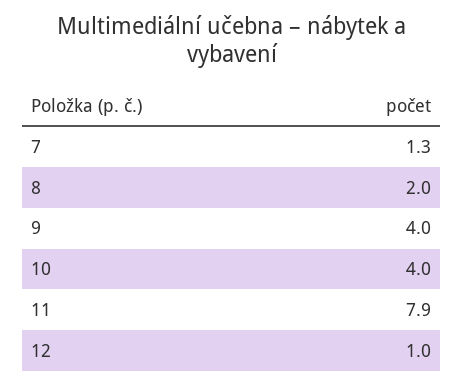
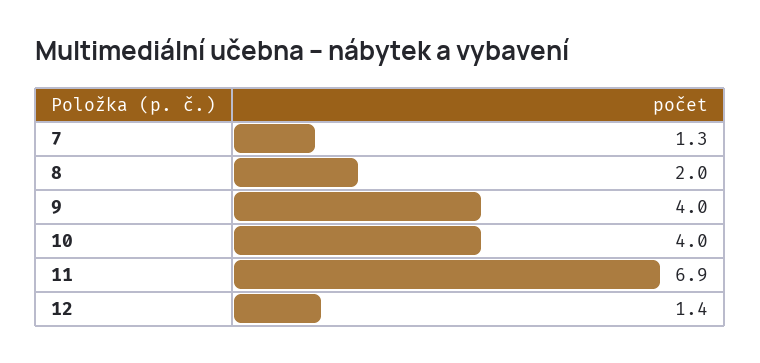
  {
    "7": 1.3,
    "8": 2,
    "9": 4,
    "10": 4,
-   "11": 7.9,
+   "11": 6.9,
-   "12": 1
+   "12": 1.4
  }

